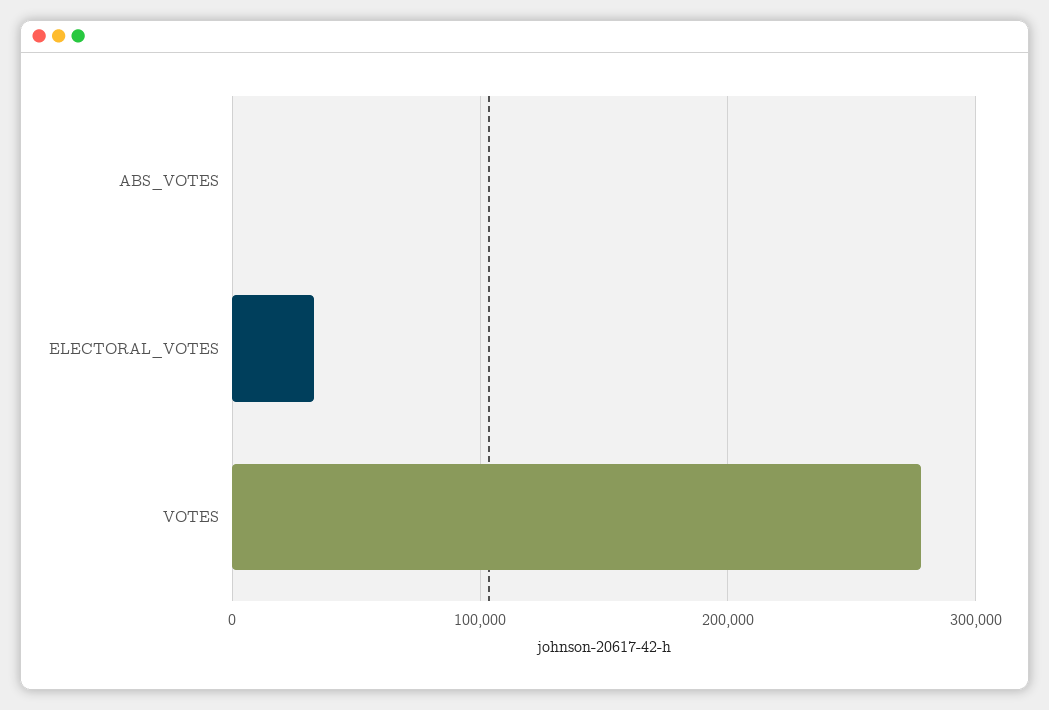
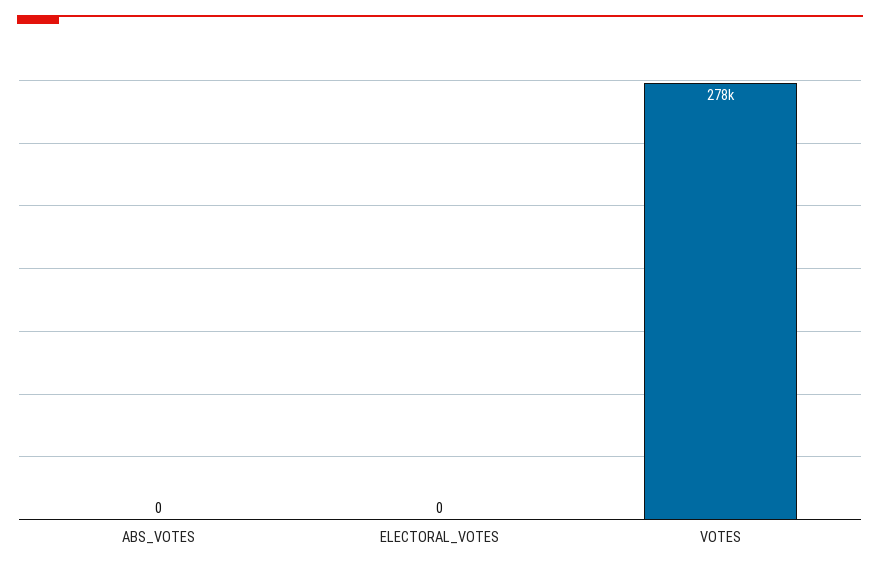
  {
    "ABS_VOTES": 0,
-   "ELECTORAL_VOTES": 30000,
+   "ELECTORAL_VOTES": 0,
    "VOTES": 278000
  }

